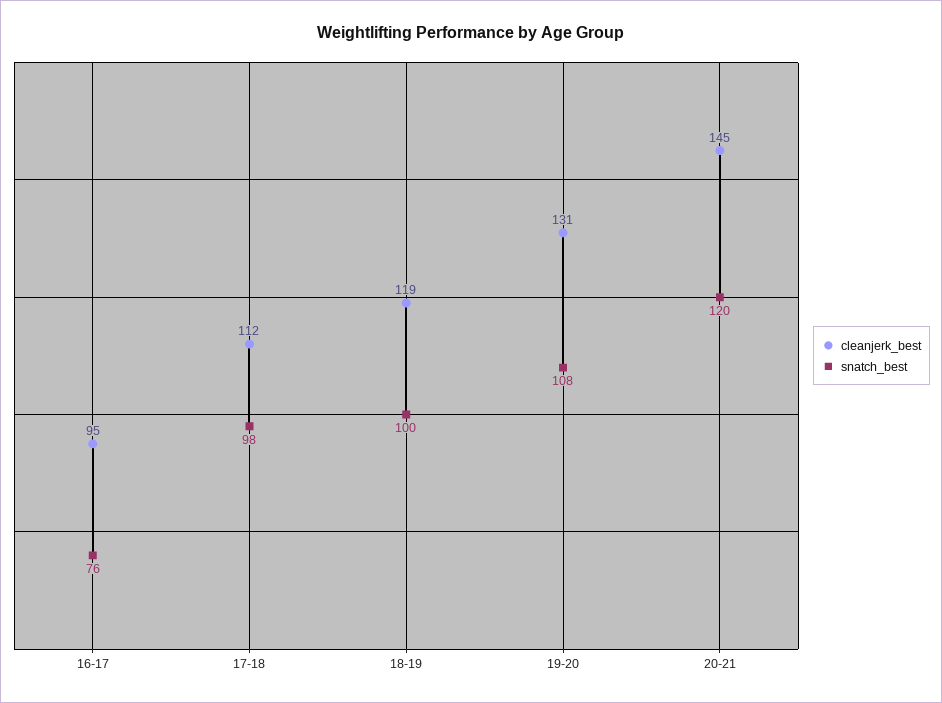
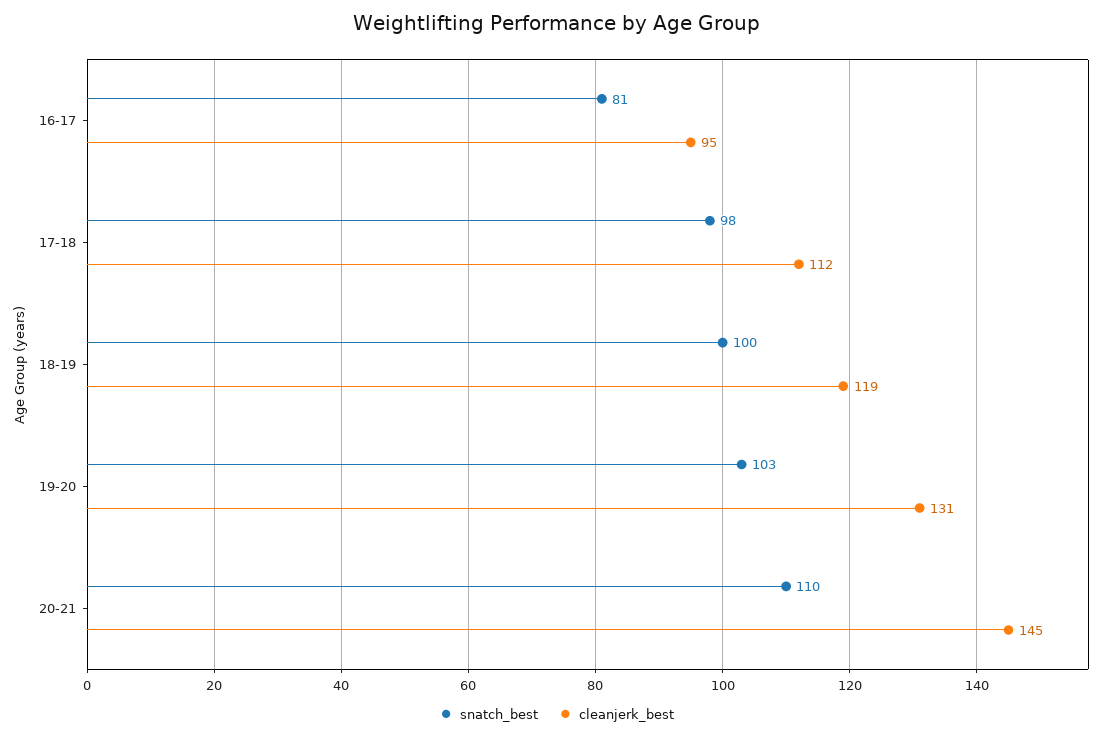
  {
    "cleanjerk_best": {
      "16-17": 95,
      "17-18": 112,
      "18-19": 119,
      "19-20": 131,
      "20-21": 145
    },
    "snatch_best": {
-     "16-17": 76,
+     "16-17": 81,
      "17-18": 98,
      "18-19": 100,
-     "19-20": 108,
+     "19-20": 103,
-     "20-21": 120
+     "20-21": 110
    }
  }

